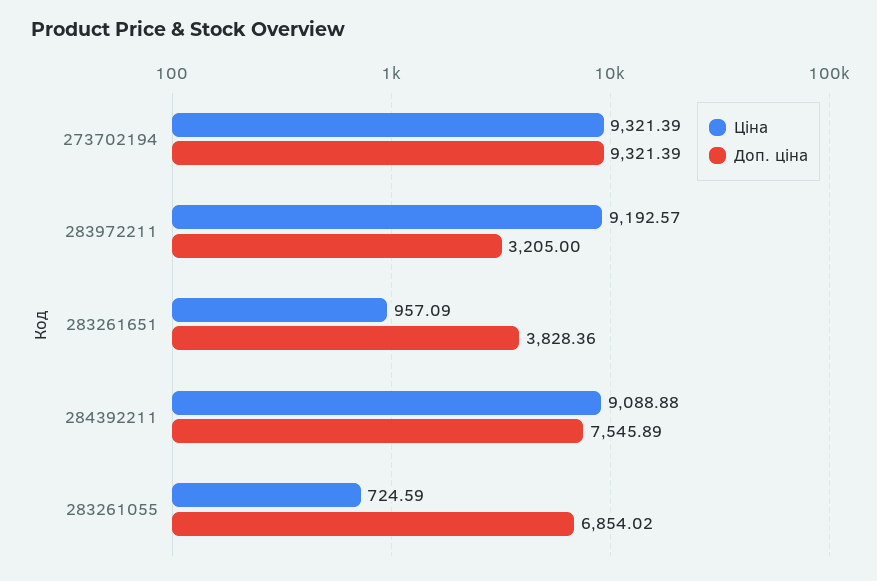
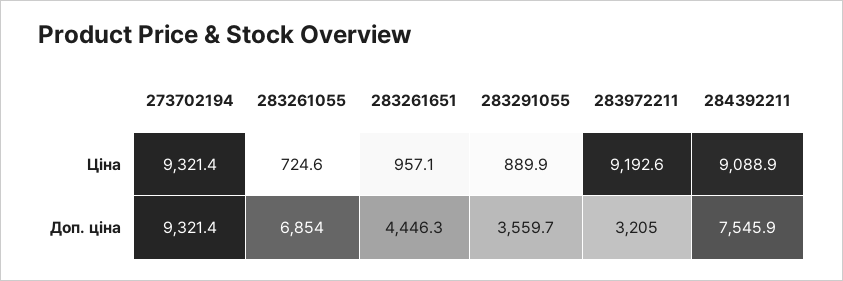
  {
    "Ціна": {
      "273702194": 9321.39,
      "283972211": 9192.57,
      "283261651": 957.09,
      "284392211": 9088.88,
-     "283261055": 724.59
+     "283261055": 724.59,
+     "283291055": 889.9
    },
    "Доп. ціна": {
      "273702194": 9321.39,
      "283972211": 3205,
-     "283261651": 3828.36,
+     "283261651": 4446.3,
      "284392211": 7545.89,
-     "283261055": 6854.02
+     "283261055": 6854.02,
+     "283291055": 3559.7
    }
  }

